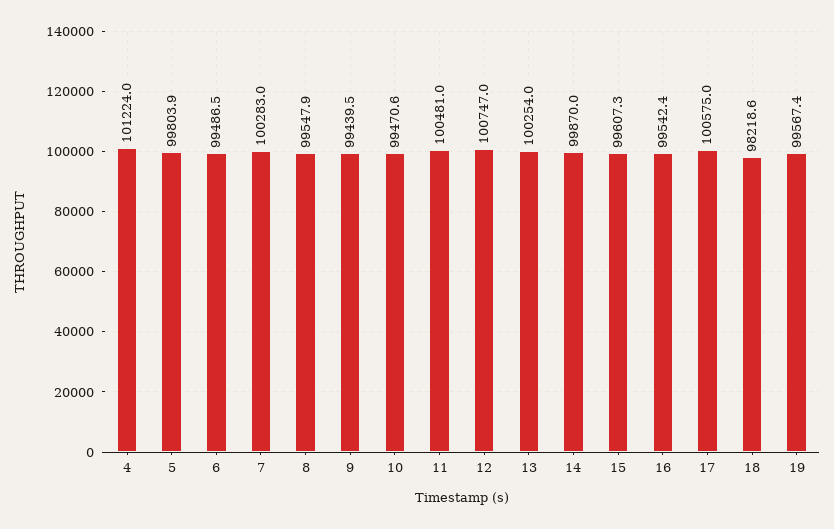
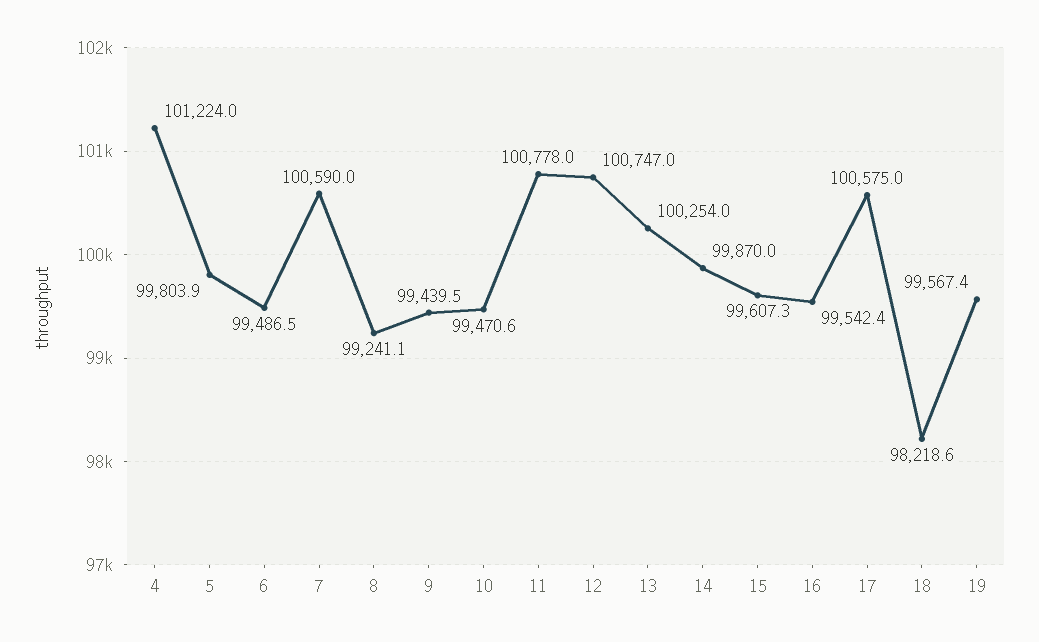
  {
    "4": 101224,
    "5": 99803.9,
    "6": 99486.5,
-   "7": 100283,
+   "7": 100590,
-   "8": 99547.9,
+   "8": 99241.1,
    "9": 99439.5,
    "10": 99470.6,
-   "11": 100481,
+   "11": 100778,
    "12": 100747,
    "13": 100254,
    "14": 99870,
    "15": 99607.3,
    "16": 99542.4,
    "17": 100575,
    "18": 98218.6,
    "19": 99567.4
  }

